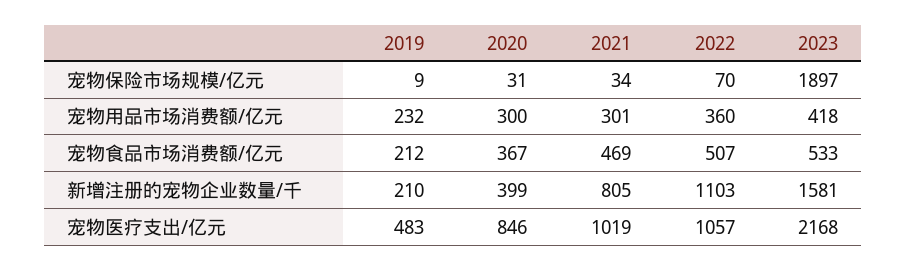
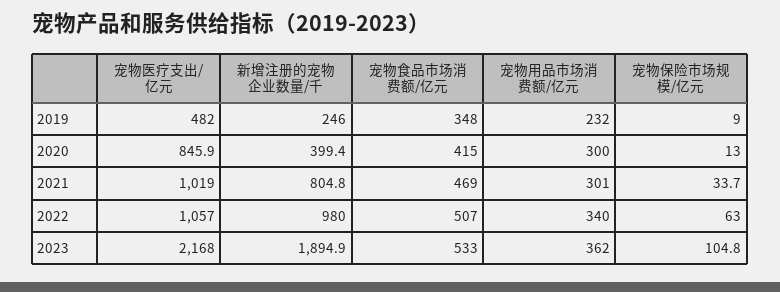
  {
    "2019": {
      "宠物保险市场规模/亿元": 9,
      "宠物用品市场消费额/亿元": 232,
-     "宠物食品市场消费额/亿元": 212,
+     "宠物食品市场消费额/亿元": 348,
-     "新增注册的宠物企业数量/千": 210,
+     "新增注册的宠物企业数量/千": 246,
-     "宠物医疗支出/亿元": 483
+     "宠物医疗支出/亿元": 482
    },
    "2020": {
-     "宠物保险市场规模/亿元": 31,
+     "宠物保险市场规模/亿元": 13,
      "宠物用品市场消费额/亿元": 300,
-     "宠物食品市场消费额/亿元": 367,
+     "宠物食品市场消费额/亿元": 415,
      "新增注册的宠物企业数量/千": 399.4,
      "宠物医疗支出/亿元": 845.9
    },
    "2021": {
      "宠物保险市场规模/亿元": 33.7,
      "宠物用品市场消费额/亿元": 301,
      "宠物食品市场消费额/亿元": 469,
      "新增注册的宠物企业数量/千": 804.8,
      "宠物医疗支出/亿元": 1019
    },
    "2022": {
-     "宠物保险市场规模/亿元": 70,
+     "宠物保险市场规模/亿元": 63,
-     "宠物用品市场消费额/亿元": 360,
+     "宠物用品市场消费额/亿元": 340,
      "宠物食品市场消费额/亿元": 507,
-     "新增注册的宠物企业数量/千": 1103,
+     "新增注册的宠物企业数量/千": 980,
      "宠物医疗支出/亿元": 1057
    },
    "2023": {
-     "宠物保险市场规模/亿元": 1897,
+     "宠物保险市场规模/亿元": 104.8,
-     "宠物用品市场消费额/亿元": 418,
+     "宠物用品市场消费额/亿元": 362,
      "宠物食品市场消费额/亿元": 533,
-     "新增注册的宠物企业数量/千": 1581,
+     "新增注册的宠物企业数量/千": 1894.9,
      "宠物医疗支出/亿元": 2168
    }
  }

